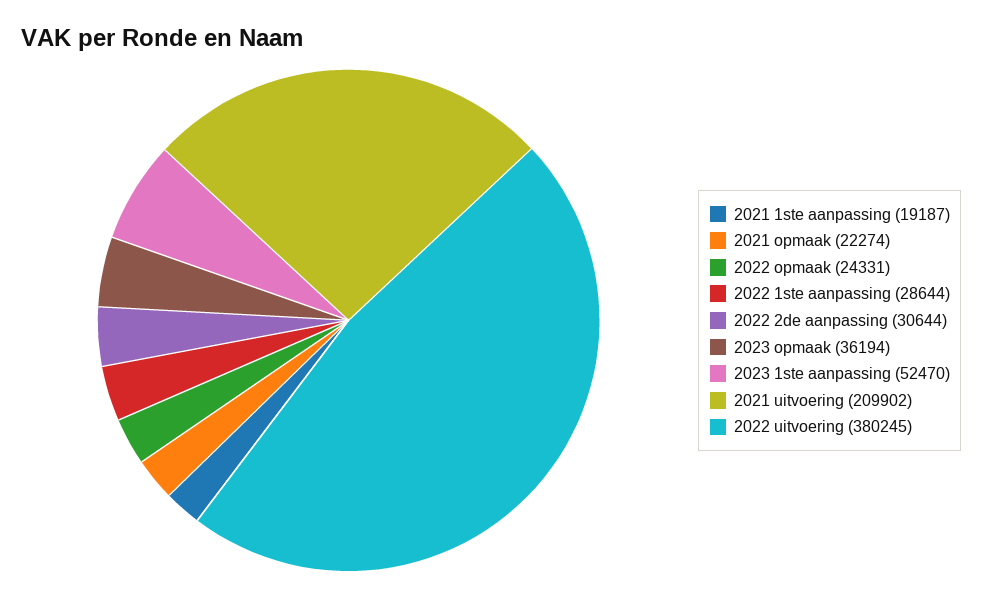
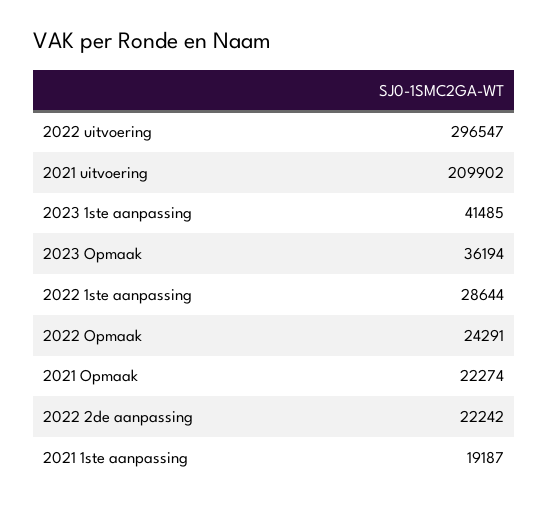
  {
    "2021 1ste aanpassing": 19187,
    "2021 opmaak": 22274,
-   "2022 opmaak": 24331,
+   "2022 opmaak": 24291,
    "2022 1ste aanpassing": 28644,
-   "2022 2de aanpassing": 30644,
+   "2022 2de aanpassing": 22242,
    "2023 opmaak": 36194,
-   "2023 1ste aanpassing": 52470,
+   "2023 1ste aanpassing": 41485,
    "2021 uitvoering": 209902,
-   "2022 uitvoering": 380245
+   "2022 uitvoering": 296547
  }

